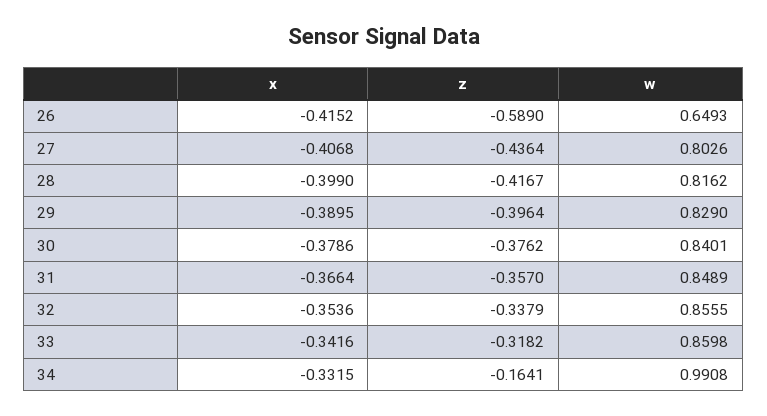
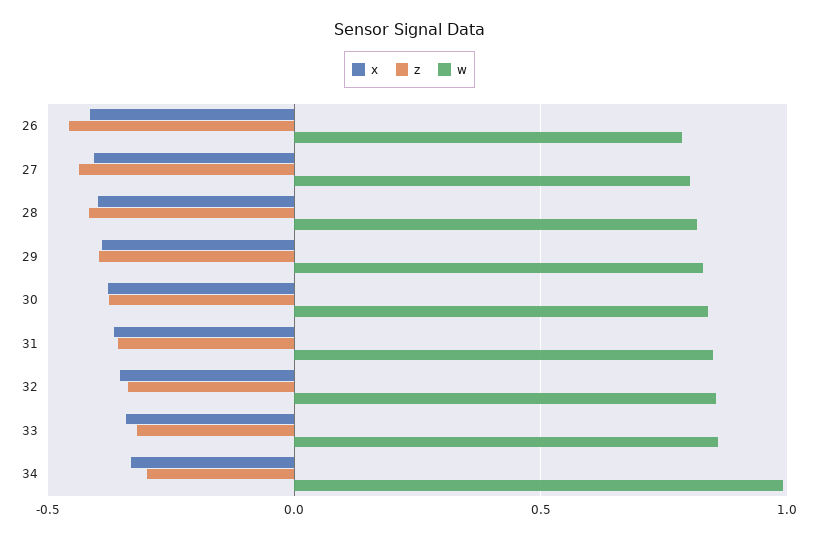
  {
    "x": {
      "26": -0.4152,
      "27": -0.4068,
      "28": -0.399,
      "29": -0.3895,
      "30": -0.3786,
      "31": -0.3664,
      "32": -0.3536,
      "33": -0.3416,
      "34": -0.3315
    },
    "z": {
-     "26": -0.589,
+     "26": -0.45,
      "27": -0.4364,
      "28": -0.4167,
      "29": -0.3964,
      "30": -0.3762,
      "31": -0.357,
      "32": -0.3379,
      "33": -0.3182,
-     "34": -0.1641
+     "34": -0.3
    },
    "w": {
-     "26": 0.6493,
+     "26": 0.8,
      "27": 0.8026,
      "28": 0.8162,
      "29": 0.829,
      "30": 0.8401,
      "31": 0.8489,
      "32": 0.8555,
      "33": 0.8598,
      "34": 0.9908
    }
  }

